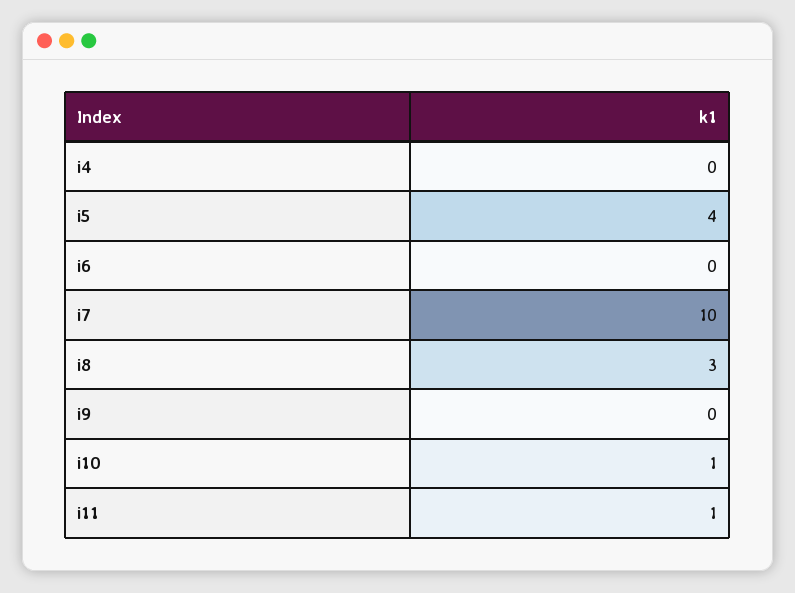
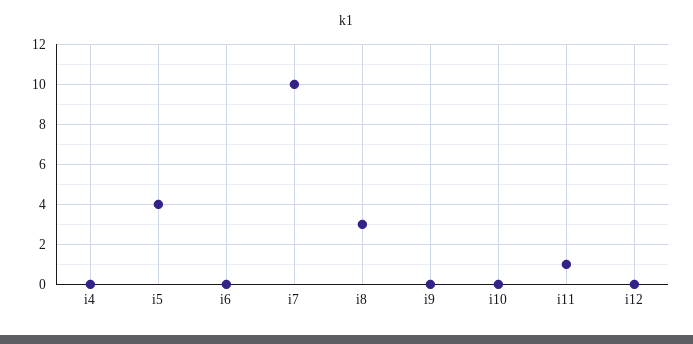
  {
    "i4": 0,
    "i5": 4,
    "i6": 0,
    "i7": 10,
    "i8": 3,
    "i9": 0,
-   "i10": 1,
+   "i10": 0,
-   "i11": 1
+   "i11": 1,
+   "i12": 0
  }

